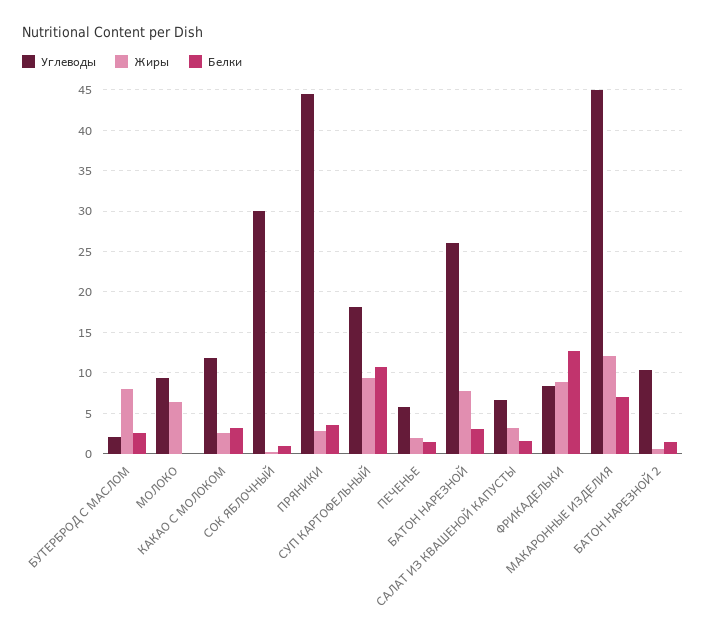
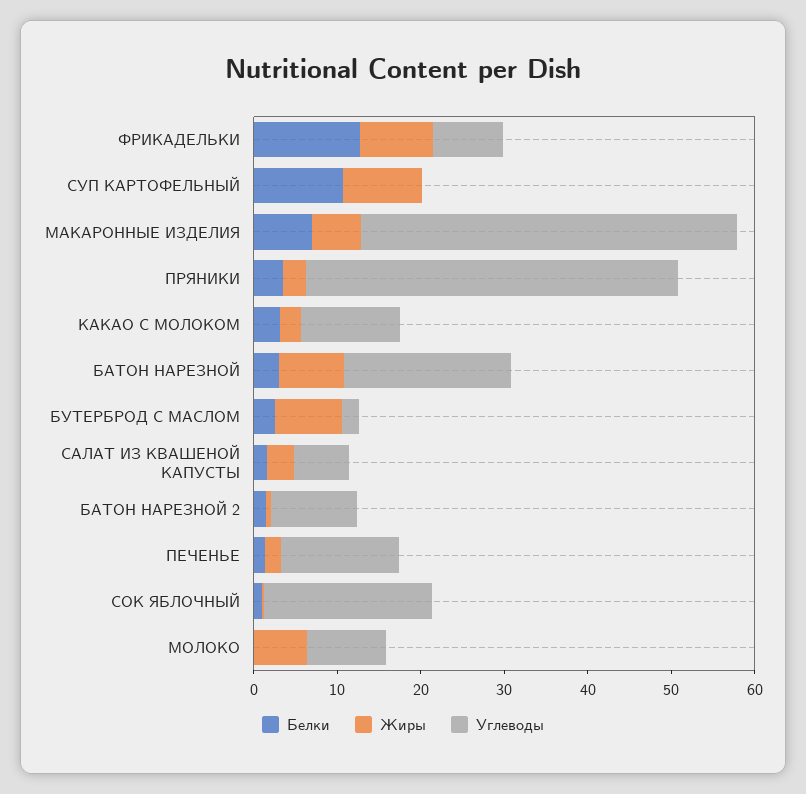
  {
    "Углеводы": {
      "БУТЕРБРОД С МАСЛОМ": 2,
      "МОЛОКО": 9,
      "КАКАО С МОЛОКОМ": 12,
-     "СОК ЯБЛОЧНЫЙ": 30,
+     "СОК ЯБЛОЧНЫЙ": 20,
      "ПРЯНИКИ": 45,
-     "СУП КАРТОФЕЛЬНЫЙ": 18,
+     "СУП КАРТОФЕЛЬНЫЙ": 0,
-     "ПЕЧЕНЬЕ": 6,
+     "ПЕЧЕНЬЕ": 14,
-     "БАТОН НАРЕЗНОЙ": 26,
+     "БАТОН НАРЕЗНОЙ": 20,
      "САЛАТ ИЗ КВАШЕНОЙ КАПУСТЫ": 7,
      "ФРИКАДЕЛЬКИ": 8,
      "МАКАРОННЫЕ ИЗДЕЛИЯ": 45,
      "БАТОН НАРЕЗНОЙ 2": 10
    },
    "Жиры": {
      "БУТЕРБРОД С МАСЛОМ": 8,
      "МОЛОКО": 6,
      "КАКАО С МОЛОКОМ": 3,
      "СОК ЯБЛОЧНЫЙ": 0,
      "ПРЯНИКИ": 3,
      "СУП КАРТОФЕЛЬНЫЙ": 9,
      "ПЕЧЕНЬЕ": 2,
      "БАТОН НАРЕЗНОЙ": 8,
      "САЛАТ ИЗ КВАШЕНОЙ КАПУСТЫ": 3,
      "ФРИКАДЕЛЬКИ": 9,
-     "МАКАРОННЫЕ ИЗДЕЛИЯ": 12,
+     "МАКАРОННЫЕ ИЗДЕЛИЯ": 6,
      "БАТОН НАРЕЗНОЙ 2": 1
    },
    "Белки": {
      "БУТЕРБРОД С МАСЛОМ": 3,
      "МОЛОКО": 0,
      "КАКАО С МОЛОКОМ": 3,
      "СОК ЯБЛОЧНЫЙ": 1,
      "ПРЯНИКИ": 4,
      "СУП КАРТОФЕЛЬНЫЙ": 11,
      "ПЕЧЕНЬЕ": 1,
      "БАТОН НАРЕЗНОЙ": 3,
      "САЛАТ ИЗ КВАШЕНОЙ КАПУСТЫ": 2,
      "ФРИКАДЕЛЬКИ": 13,
      "МАКАРОННЫЕ ИЗДЕЛИЯ": 7,
      "БАТОН НАРЕЗНОЙ 2": 2
    }
  }

